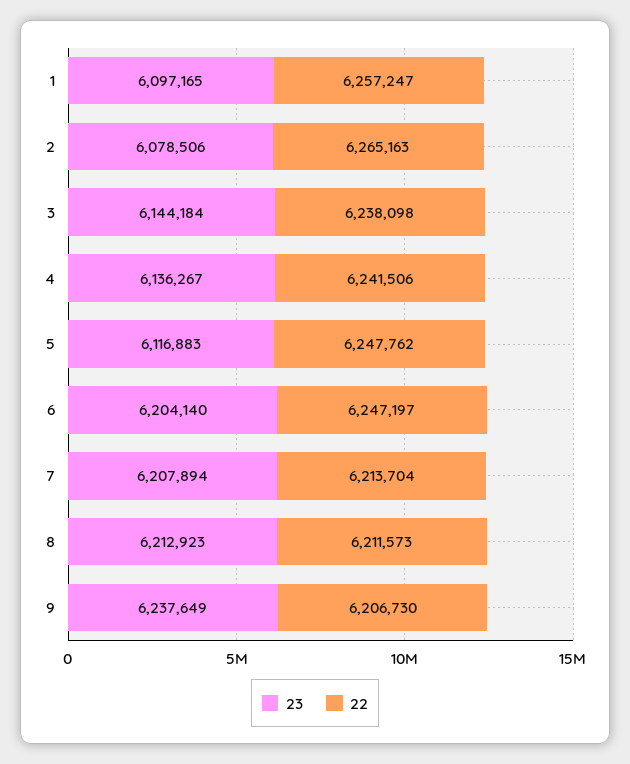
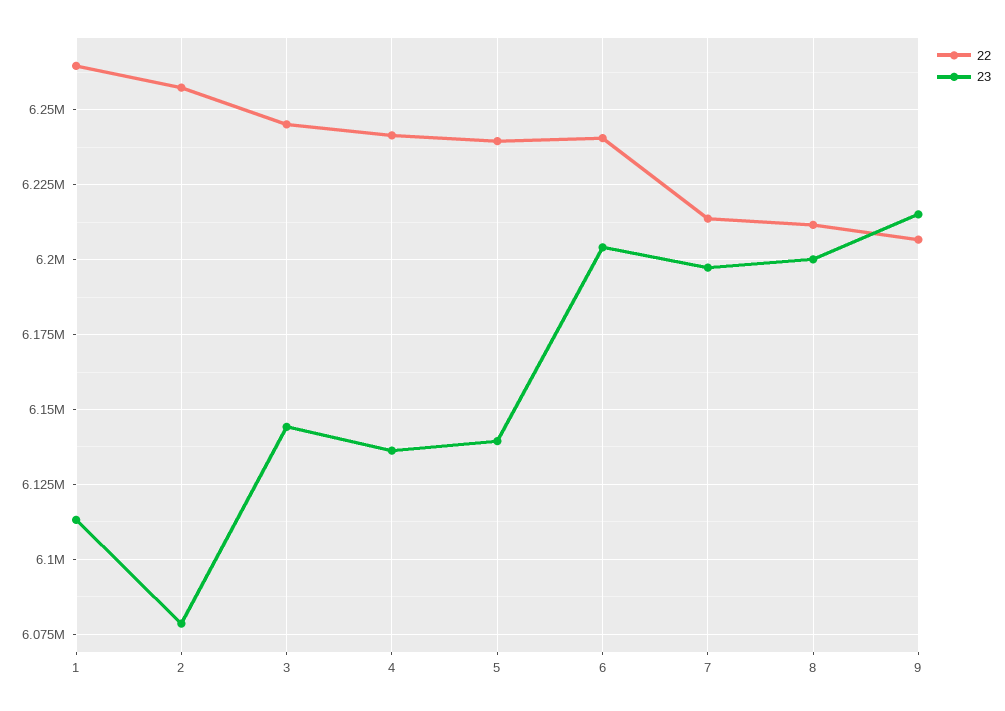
  {
    "23": {
-     "1": 6097165,
+     "1": 6112500,
      "2": 6078506,
      "3": 6144184,
      "4": 6136267,
-     "5": 6116883,
+     "5": 6140000,
      "6": 6204140,
-     "7": 6207894,
+     "7": 6197500,
-     "8": 6212923,
+     "8": 6200000,
-     "9": 6237649
+     "9": 6215000
    },
    "22": {
-     "1": 6257247,
+     "1": 6265000,
-     "2": 6265163,
+     "2": 6257500,
-     "3": 6238098,
+     "3": 6245000,
      "4": 6241506,
-     "5": 6247762,
+     "5": 6240000,
-     "6": 6247197,
+     "6": 6240000,
      "7": 6213704,
      "8": 6211573,
      "9": 6206730
    }
  }

